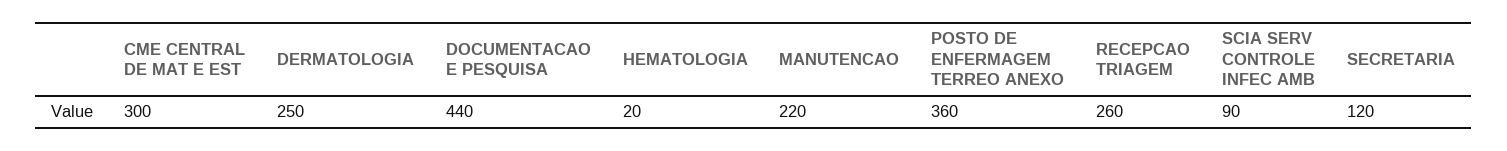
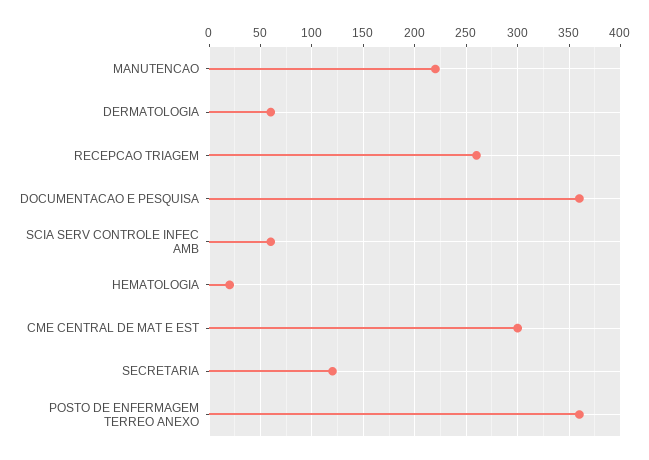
  {
    "CME CENTRAL DE MAT E EST": 300,
-   "DERMATOLOGIA": 250,
+   "DERMATOLOGIA": 60,
-   "DOCUMENTACAO E PESQUISA": 440,
+   "DOCUMENTACAO E PESQUISA": 360,
    "HEMATOLOGIA": 20,
    "MANUTENCAO": 220,
    "POSTO DE ENFERMAGEM TERREO ANEXO": 360,
    "RECEPCAO TRIAGEM": 260,
-   "SCIA SERV CONTROLE INFEC AMB": 90,
+   "SCIA SERV CONTROLE INFEC AMB": 60,
    "SECRETARIA": 120
  }

